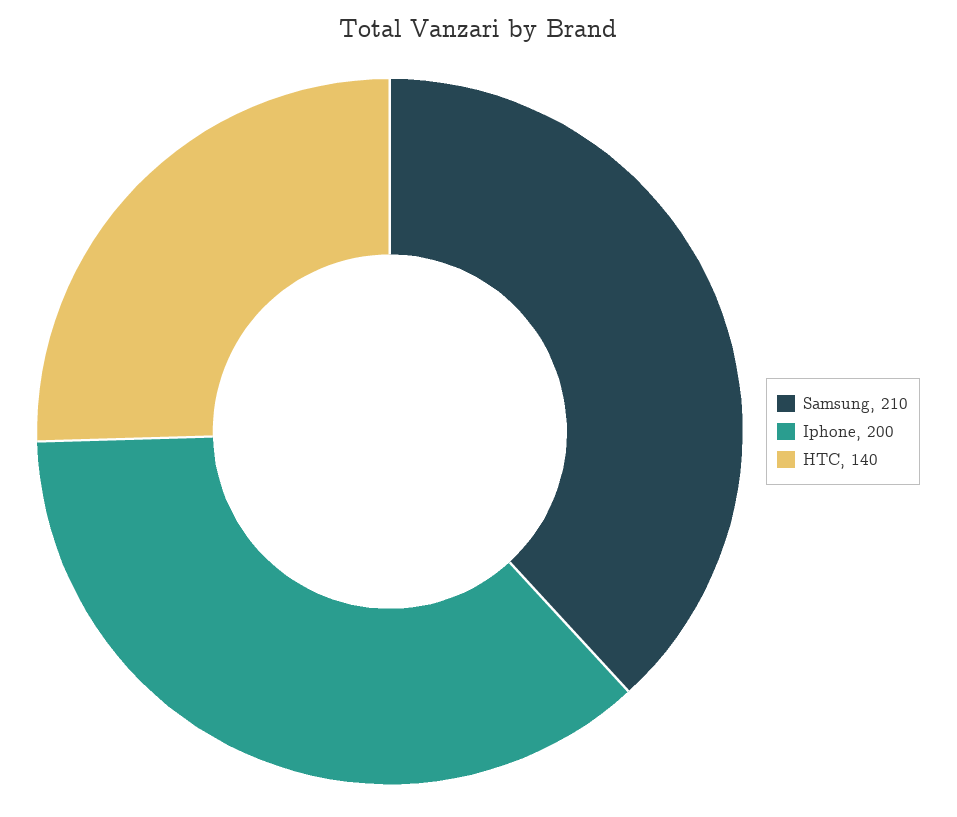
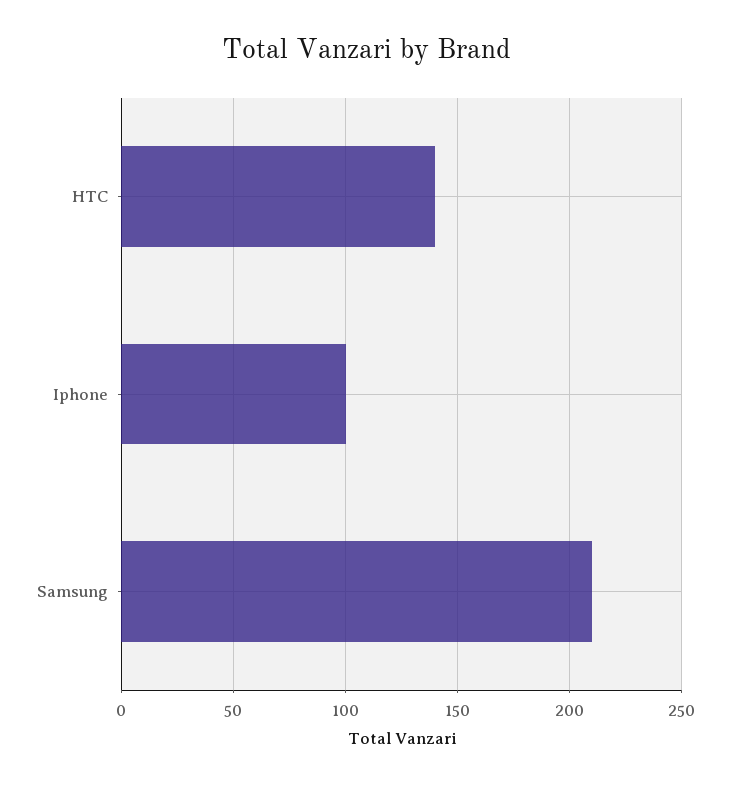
  {
    "Samsung": 210,
-   "Iphone": 200,
+   "Iphone": 100,
    "HTC": 140
  }

